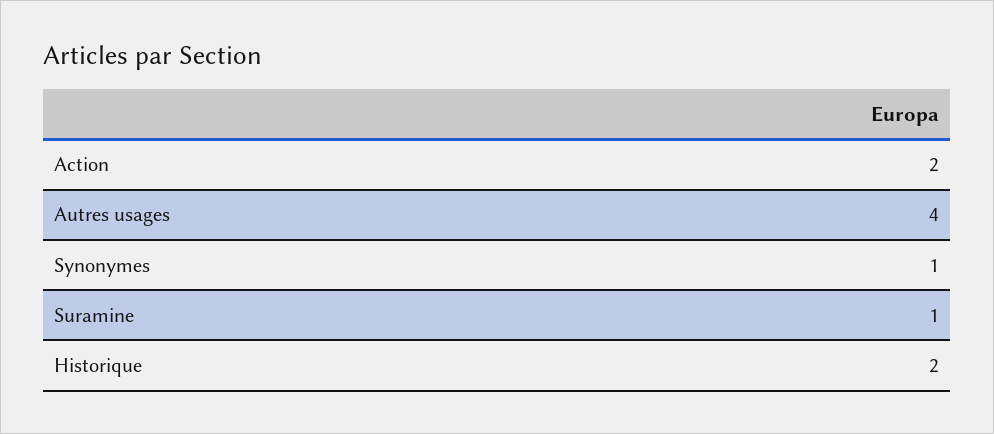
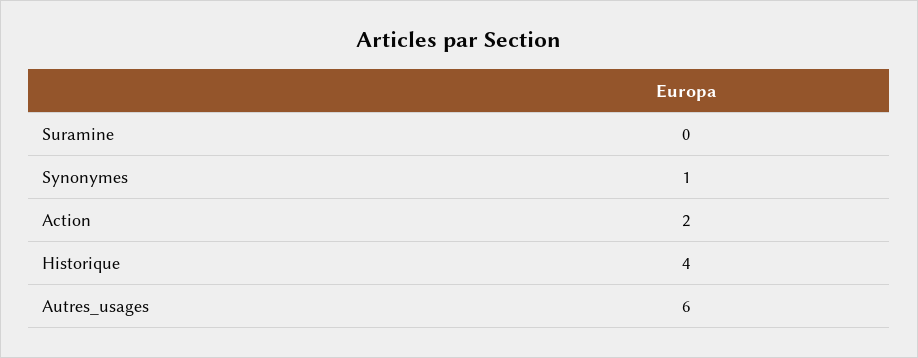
  {
    "Action": 2,
-   "Autres usages": 4,
+   "Autres usages": 6,
    "Synonymes": 1,
-   "Suramine": 1,
+   "Suramine": 0,
-   "Historique": 2
+   "Historique": 4
  }

